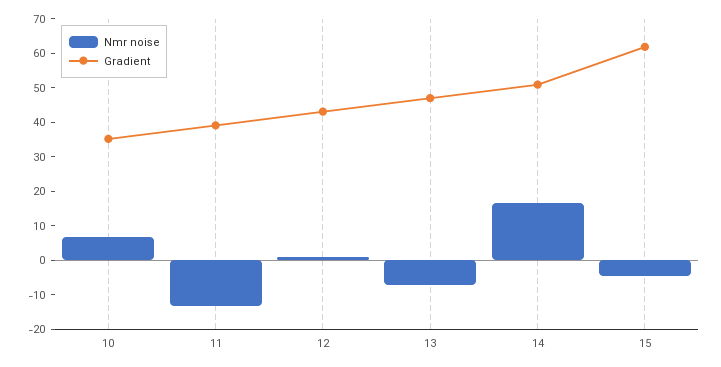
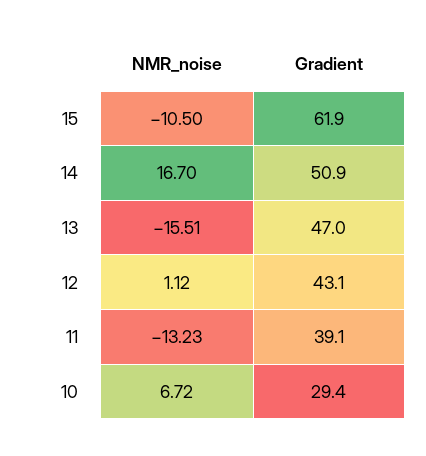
  {
    "Nmr noise": {
      "10": 6.72,
      "11": -13.23,
      "12": 1.12,
-     "13": -7.5,
+     "13": -15.51,
      "14": 16.7,
-     "15": -5
+     "15": -10.5
    },
    "Gradient": {
-     "10": 35,
+     "10": 29.4,
      "11": 39.1,
      "12": 43.1,
      "13": 47,
      "14": 50.9,
      "15": 61.9
    }
  }

